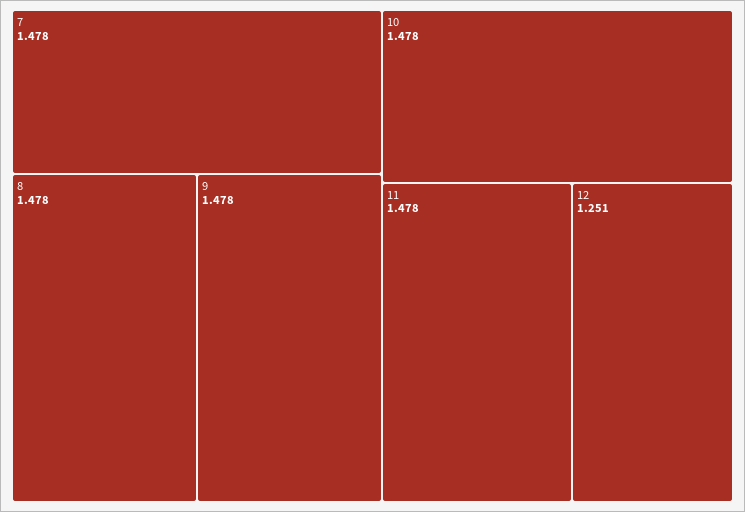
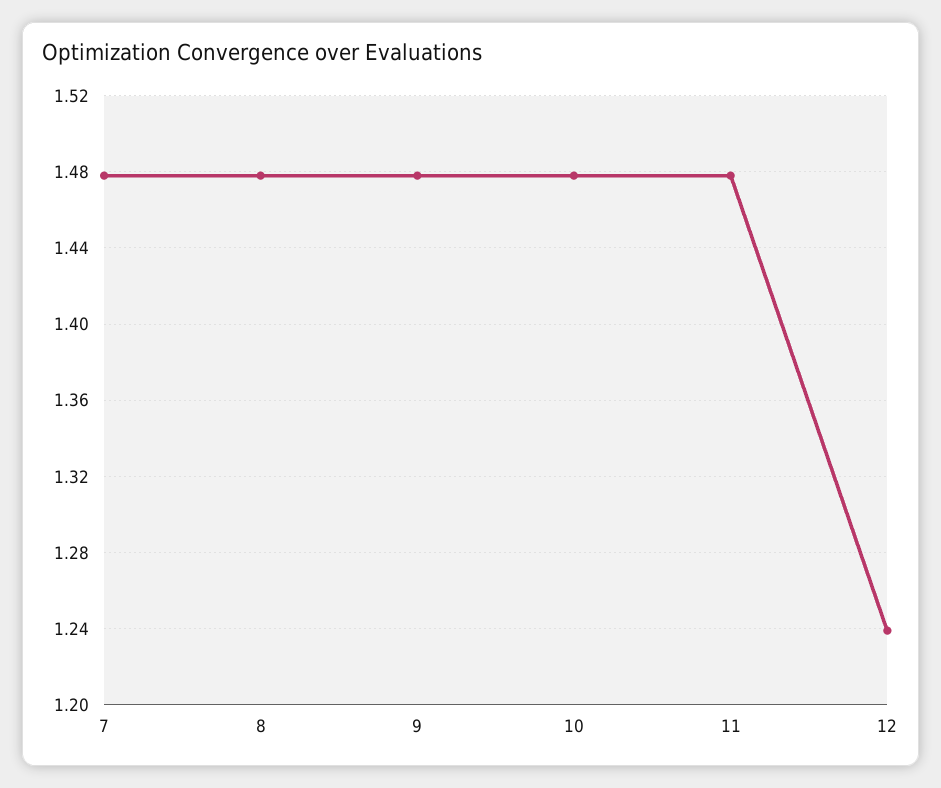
  {
    "7": 1.478,
    "8": 1.478,
    "9": 1.478,
    "10": 1.478,
    "11": 1.478,
-   "12": 1.251
+   "12": 1.24
  }

